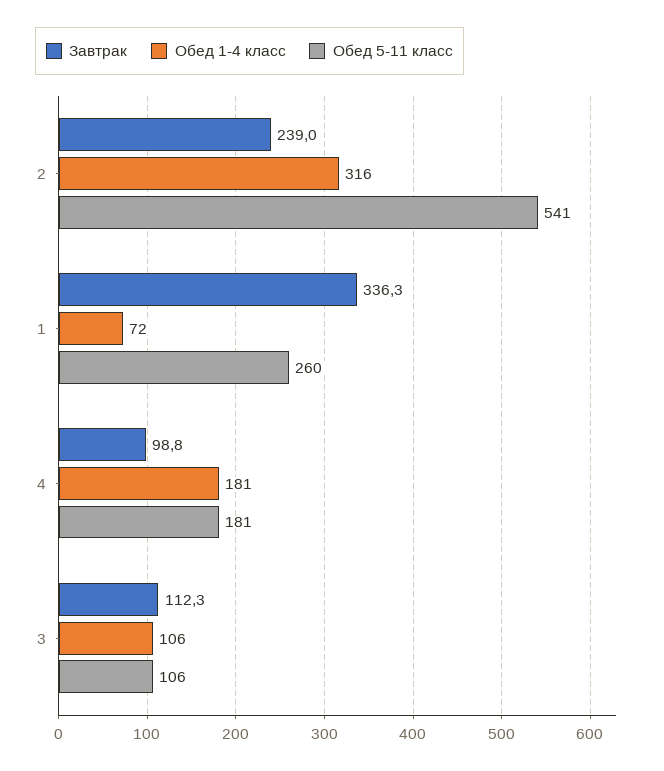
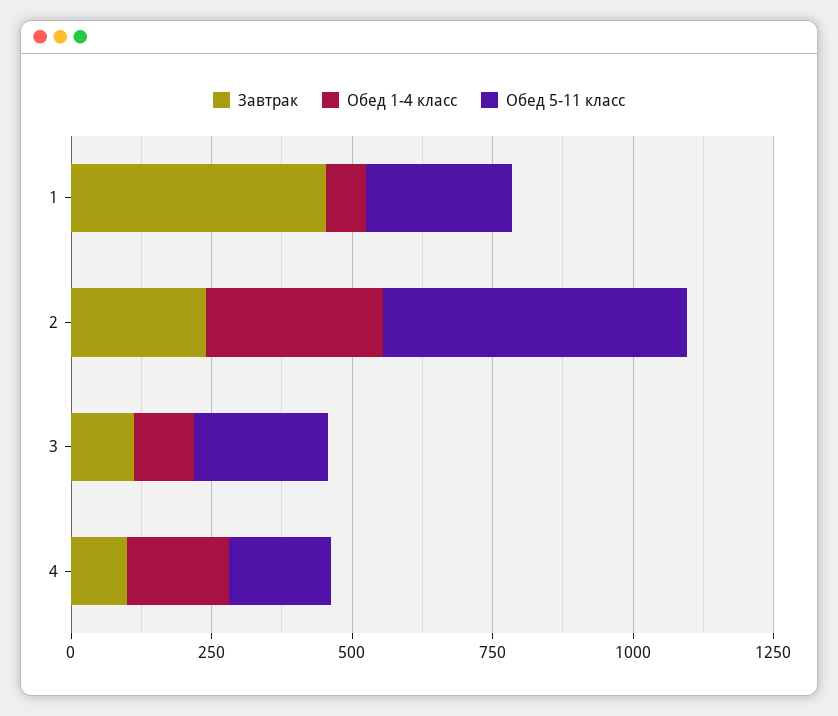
  {
    "Завтрак": {
      "2": 239,
-     "1": 336.3,
+     "1": 450,
      "4": 98.8,
      "3": 112.3
    },
    "Обед 1-4 класс": {
      "2": 316,
      "1": 72,
      "4": 181,
      "3": 106
    },
    "Обед 5-11 класс": {
      "2": 541,
      "1": 260,
      "4": 181,
-     "3": 106
+     "3": 250
    }
  }

